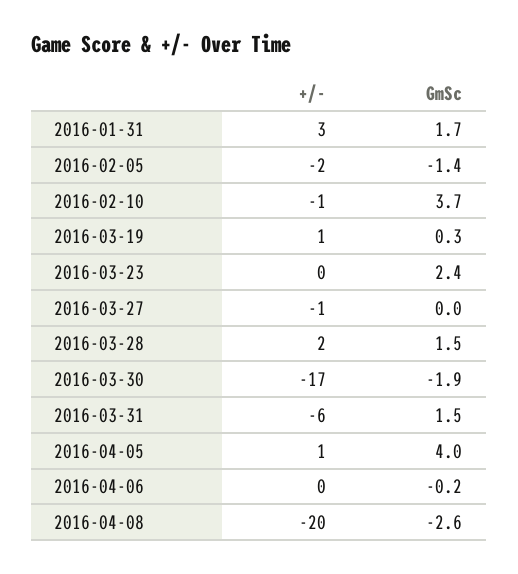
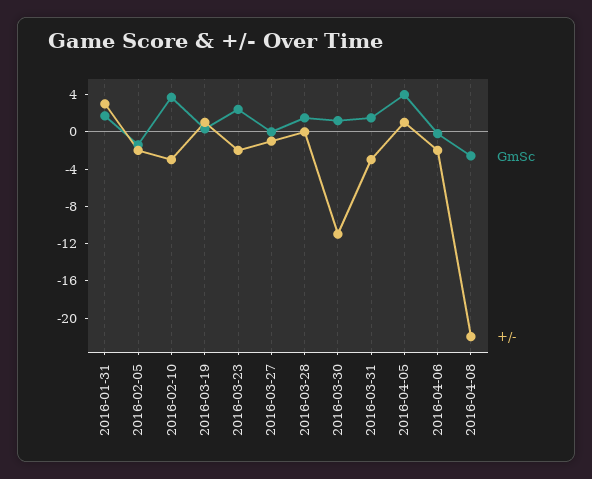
  {
    "+/-": {
      "2016-01-31": 3,
      "2016-02-05": -2,
-     "2016-02-10": -1,
+     "2016-02-10": -3,
      "2016-03-19": 1,
-     "2016-03-23": 0,
+     "2016-03-23": -2,
      "2016-03-27": -1,
-     "2016-03-28": 2,
+     "2016-03-28": 0,
-     "2016-03-30": -17,
+     "2016-03-30": -11,
-     "2016-03-31": -6,
+     "2016-03-31": -3,
      "2016-04-05": 1,
-     "2016-04-06": 0,
+     "2016-04-06": -2,
-     "2016-04-08": -20
+     "2016-04-08": -22
    },
    "GmSc": {
      "2016-01-31": 1.7,
      "2016-02-05": -1.4,
      "2016-02-10": 3.7,
      "2016-03-19": 0.3,
      "2016-03-23": 2.4,
      "2016-03-27": 0,
      "2016-03-28": 1.5,
-     "2016-03-30": -1.9,
+     "2016-03-30": 1,
      "2016-03-31": 1.5,
      "2016-04-05": 4,
      "2016-04-06": -0.2,
      "2016-04-08": -2.6
    }
  }

